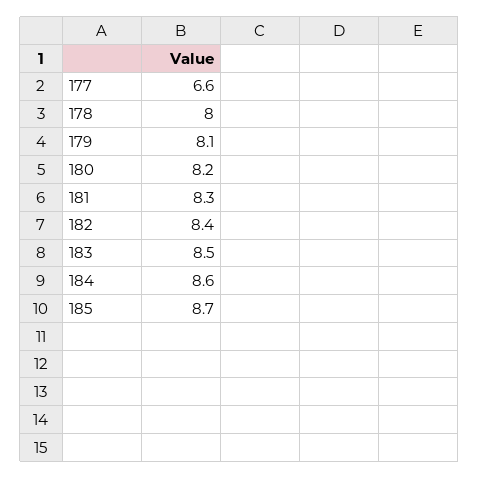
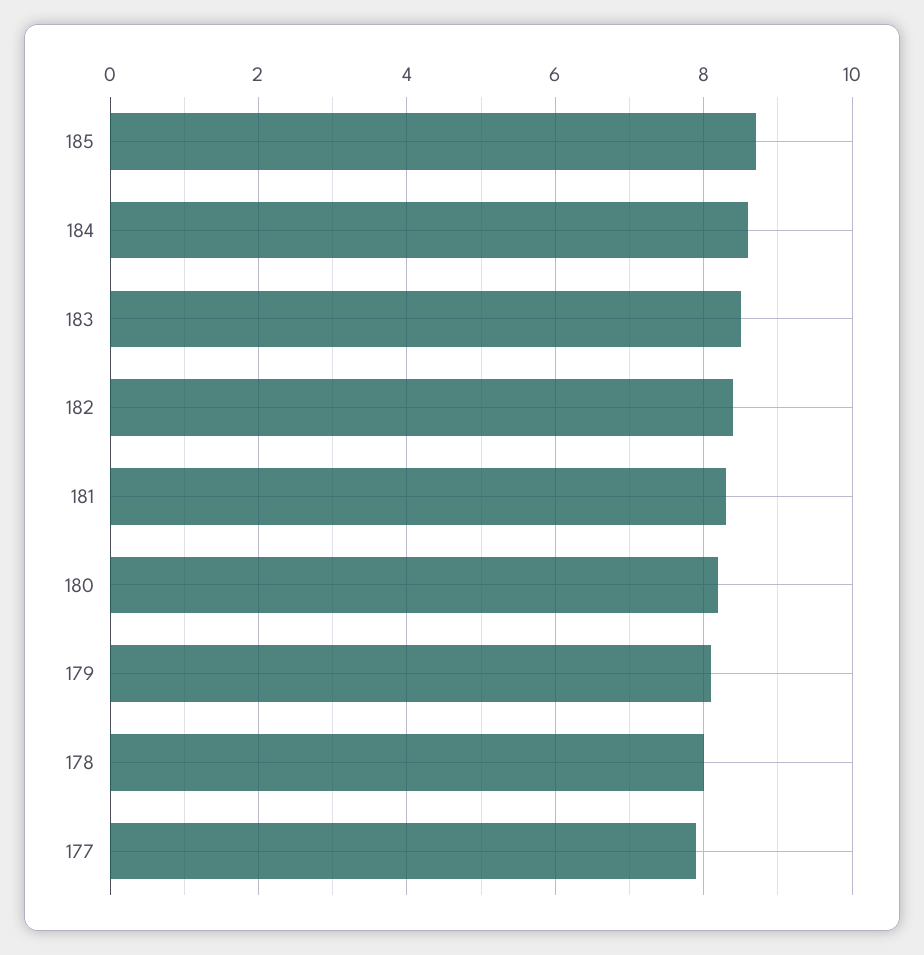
  {
-   "177": 6.6,
+   "177": 8,
    "178": 8,
    "179": 8.1,
    "180": 8.2,
    "181": 8.3,
    "182": 8.4,
    "183": 8.5,
    "184": 8.6,
    "185": 8.7
  }

